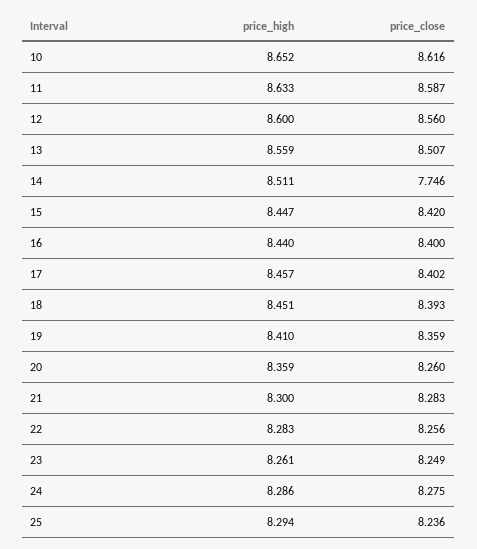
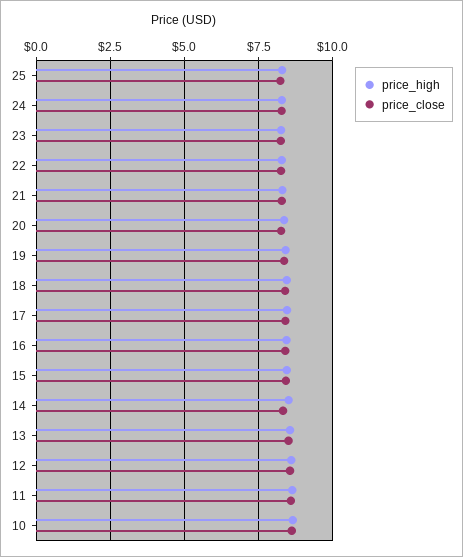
  {
    "price_high": {
      "10": 8.652,
      "11": 8.633,
      "12": 8.6,
      "13": 8.559,
      "14": 8.511,
      "15": 8.447,
      "16": 8.44,
      "17": 8.457,
      "18": 8.451,
      "19": 8.41,
      "20": 8.359,
      "21": 8.3,
      "22": 8.283,
      "23": 8.261,
      "24": 8.286,
      "25": 8.294
    },
    "price_close": {
      "10": 8.616,
      "11": 8.587,
      "12": 8.56,
      "13": 8.507,
-     "14": 7.746,
+     "14": 8.25,
      "15": 8.42,
      "16": 8.4,
      "17": 8.402,
      "18": 8.393,
      "19": 8.359,
      "20": 8.26,
      "21": 8.283,
      "22": 8.256,
      "23": 8.249,
      "24": 8.275,
      "25": 8.236
    }
  }

